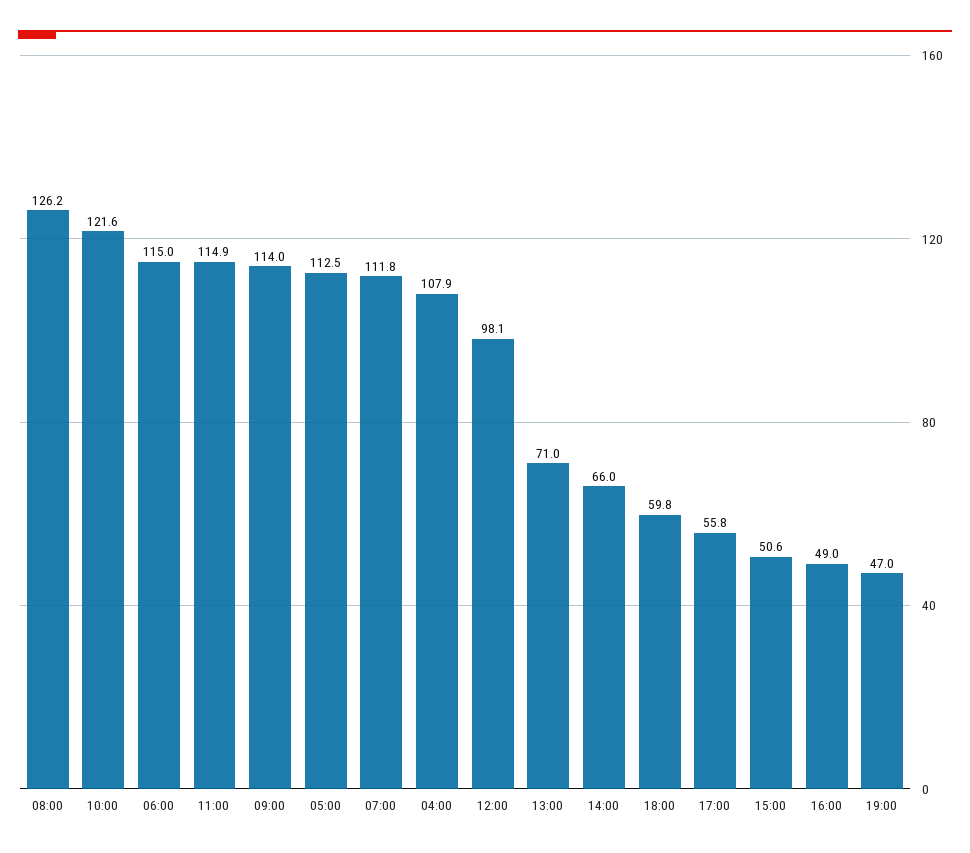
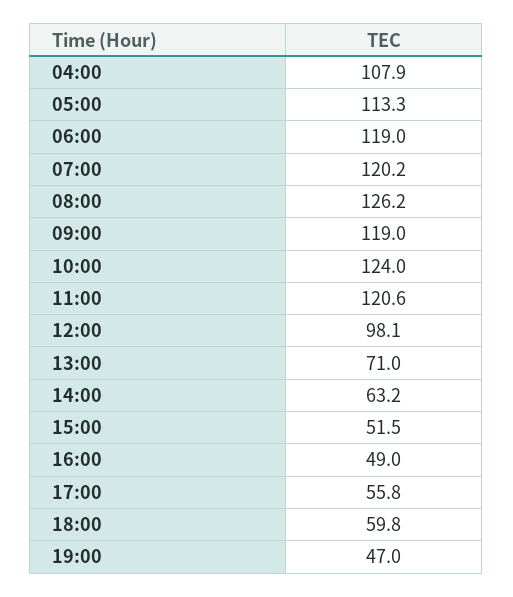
  {
    "08:00": 126.2,
-   "10:00": 121.6,
+   "10:00": 124,
-   "06:00": 115,
+   "06:00": 119,
-   "11:00": 114.9,
+   "11:00": 120.6,
-   "09:00": 114,
+   "09:00": 119,
-   "05:00": 112.5,
+   "05:00": 113.3,
-   "07:00": 111.8,
+   "07:00": 120.2,
    "04:00": 107.9,
    "12:00": 98.1,
    "13:00": 71,
-   "14:00": 66,
+   "14:00": 63.2,
    "18:00": 59.8,
    "17:00": 55.8,
-   "15:00": 50.6,
+   "15:00": 51.5,
    "16:00": 49,
    "19:00": 47
  }

